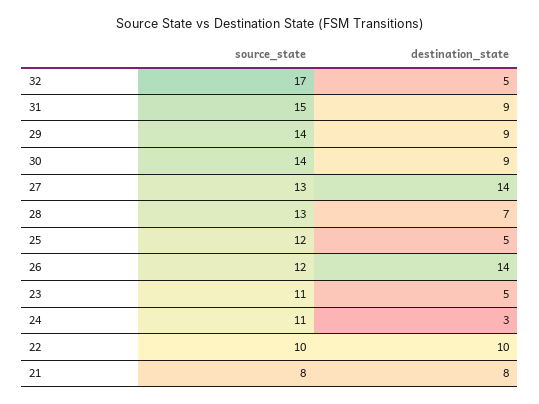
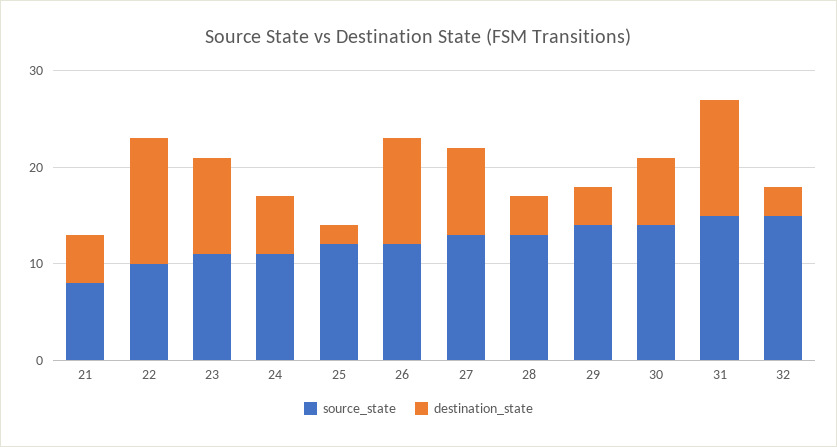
  {
    "source_state": {
-     "32": 17,
+     "32": 15,
      "31": 15,
      "29": 14,
      "30": 14,
      "27": 13,
      "28": 13,
      "25": 12,
      "26": 12,
      "23": 11,
      "24": 11,
      "22": 10,
      "21": 8
    },
    "destination_state": {
-     "32": 5,
+     "32": 3,
-     "31": 9,
+     "31": 12,
-     "29": 9,
+     "29": 4,
-     "30": 9,
+     "30": 7,
-     "27": 14,
+     "27": 9,
-     "28": 7,
+     "28": 4,
-     "25": 5,
+     "25": 2,
-     "26": 14,
+     "26": 11,
-     "23": 5,
+     "23": 10,
-     "24": 3,
+     "24": 6,
-     "22": 10,
+     "22": 13,
-     "21": 8
+     "21": 5
    }
  }

